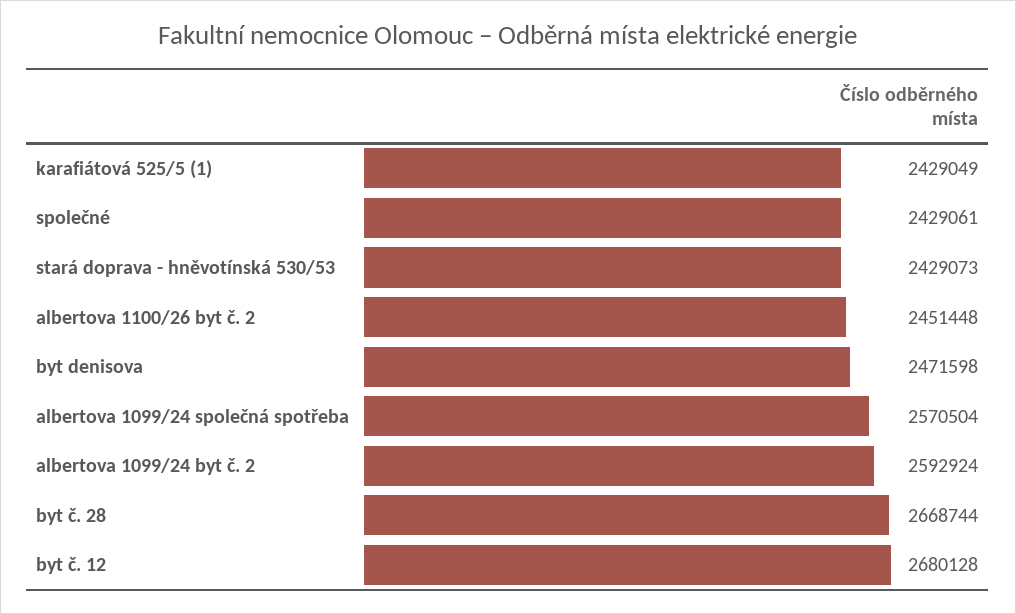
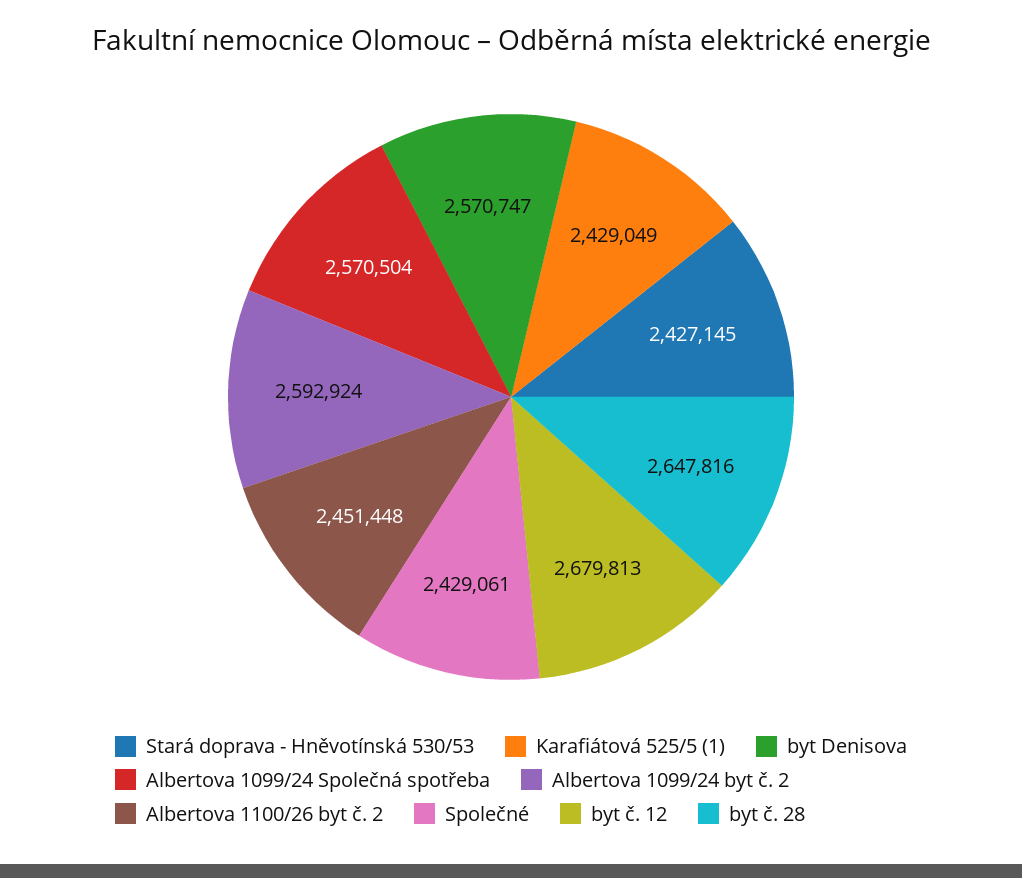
  {
    "karafiátová 525/5 (1)": 2429049,
    "společné": 2429061,
-   "stará doprava - hněvotínská 530/53": 2429073,
+   "stará doprava - hněvotínská 530/53": 2427145,
    "albertova 1100/26 byt č. 2": 2451448,
-   "byt denisova": 2471598,
+   "byt denisova": 2570747,
    "albertova 1099/24 společná spotřeba": 2570504,
    "albertova 1099/24 byt č. 2": 2592924,
-   "byt č. 28": 2668744,
+   "byt č. 28": 2647816,
-   "byt č. 12": 2680128
+   "byt č. 12": 2679813
  }

